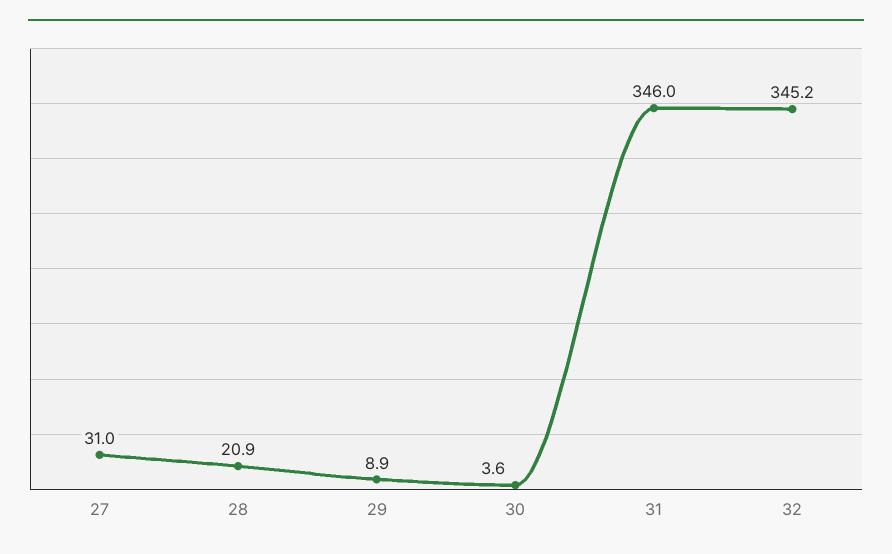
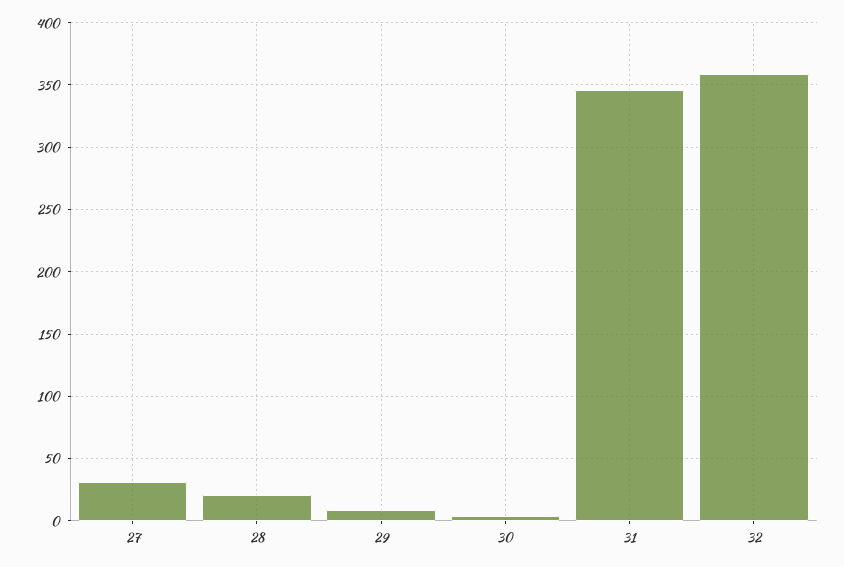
  {
    "27": 31,
    "28": 20.9,
    "29": 8.9,
    "30": 3.6,
    "31": 346,
-   "32": 345.2
+   "32": 360
  }

